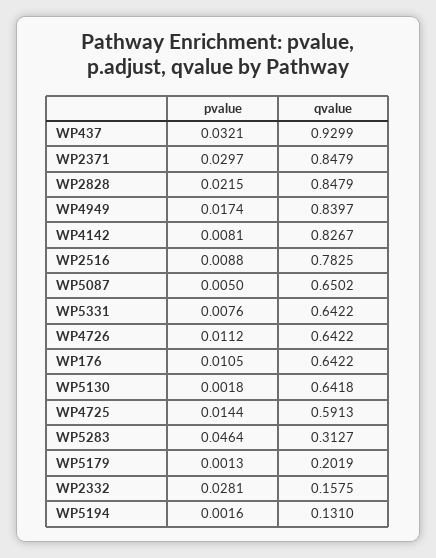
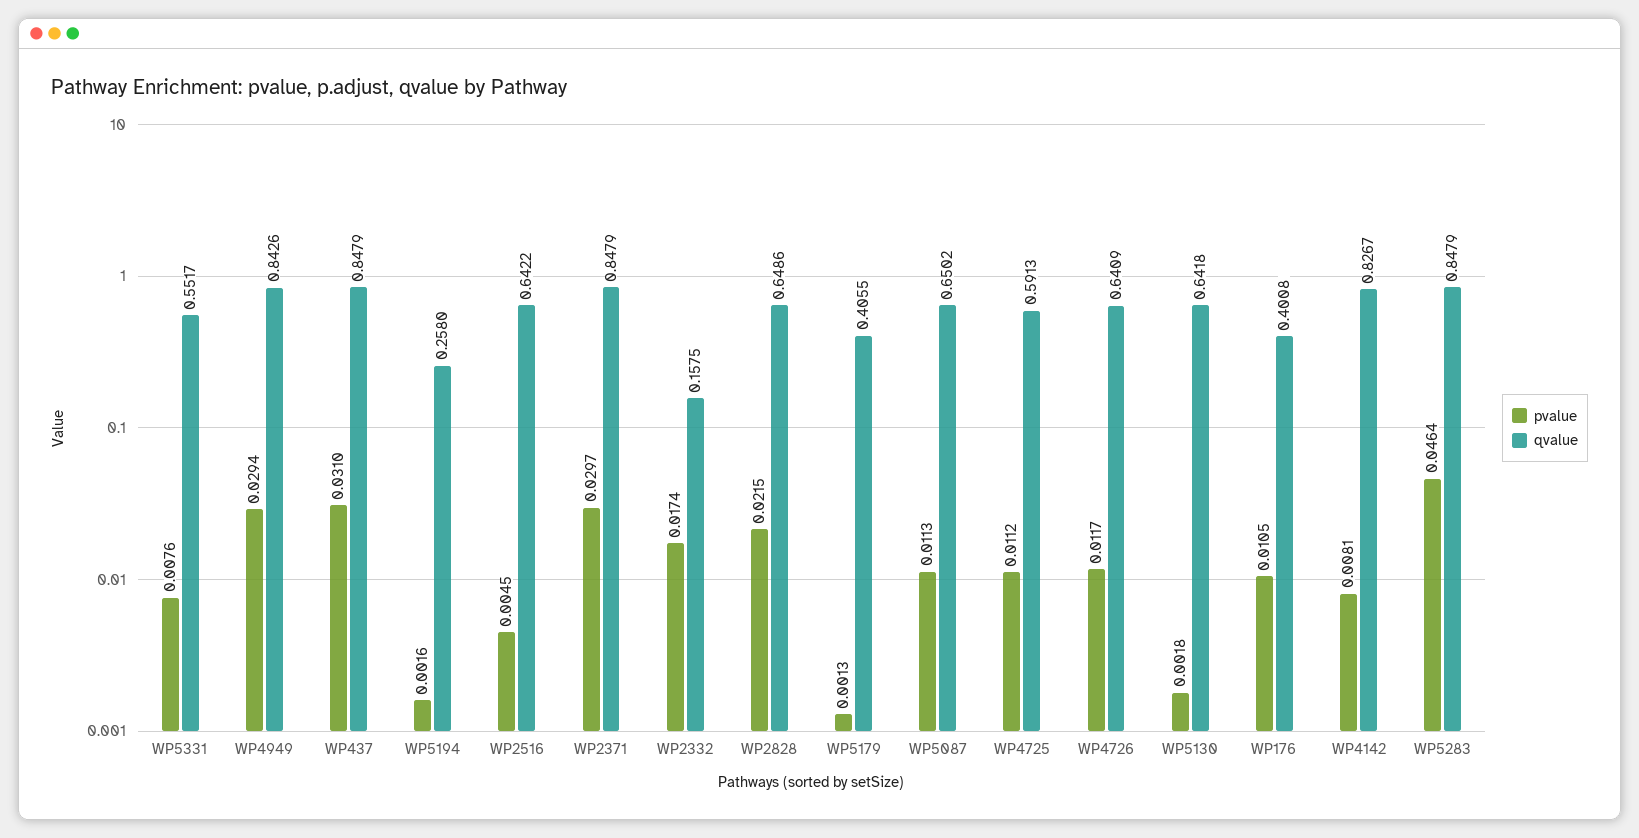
  {
    "pvalue": {
-     "WP437": 0.0321,
+     "WP437": 0.031,
      "WP2371": 0.0297,
      "WP2828": 0.0215,
-     "WP4949": 0.0174,
+     "WP4949": 0.0294,
      "WP4142": 0.0081,
-     "WP2516": 0.0088,
+     "WP2516": 0.0045,
-     "WP5087": 0.005,
+     "WP5087": 0.0113,
      "WP5331": 0.0076,
-     "WP4726": 0.0112,
+     "WP4726": 0.0117,
      "WP176": 0.0105,
      "WP5130": 0.0018,
-     "WP4725": 0.0144,
+     "WP4725": 0.0112,
      "WP5283": 0.0464,
      "WP5179": 0.0013,
-     "WP2332": 0.0281,
+     "WP2332": 0.0174,
      "WP5194": 0.0016
    },
    "qvalue": {
-     "WP437": 0.9299,
+     "WP437": 0.8479,
      "WP2371": 0.8479,
-     "WP2828": 0.8479,
+     "WP2828": 0.6486,
-     "WP4949": 0.8397,
+     "WP4949": 0.8426,
      "WP4142": 0.8267,
-     "WP2516": 0.7825,
+     "WP2516": 0.6422,
      "WP5087": 0.6502,
-     "WP5331": 0.6422,
+     "WP5331": 0.5517,
-     "WP4726": 0.6422,
+     "WP4726": 0.6409,
-     "WP176": 0.6422,
+     "WP176": 0.4008,
      "WP5130": 0.6418,
      "WP4725": 0.5913,
-     "WP5283": 0.3127,
+     "WP5283": 0.8479,
-     "WP5179": 0.2019,
+     "WP5179": 0.4055,
      "WP2332": 0.1575,
-     "WP5194": 0.131
+     "WP5194": 0.258
    }
  }

